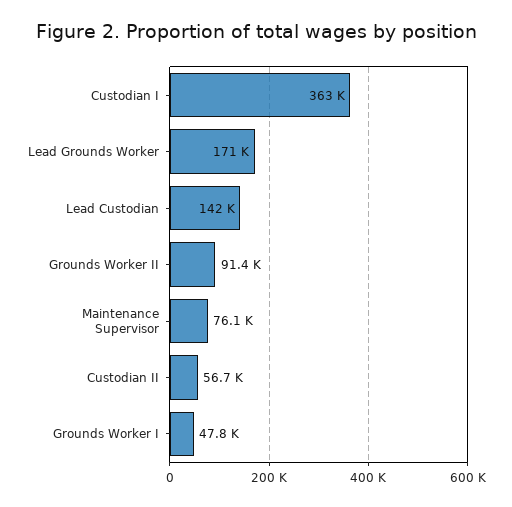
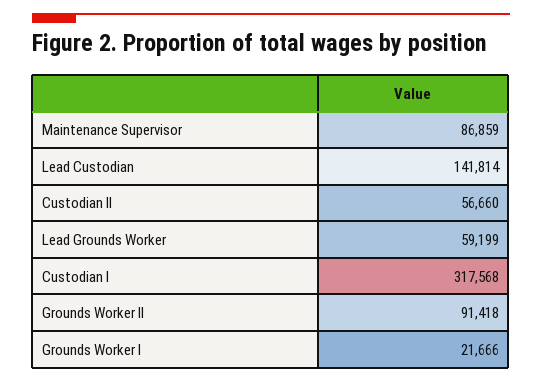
  {
-   "Custodian I": 363000,
+   "Custodian I": 317568,
-   "Lead Grounds Worker": 171000,
+   "Lead Grounds Worker": 59199,
    "Lead Custodian": 141814,
    "Grounds Worker II": 91418,
-   "Maintenance Supervisor": 76100,
+   "Maintenance Supervisor": 86859,
    "Custodian II": 56660,
-   "Grounds Worker I": 47800
+   "Grounds Worker I": 21666
  }

